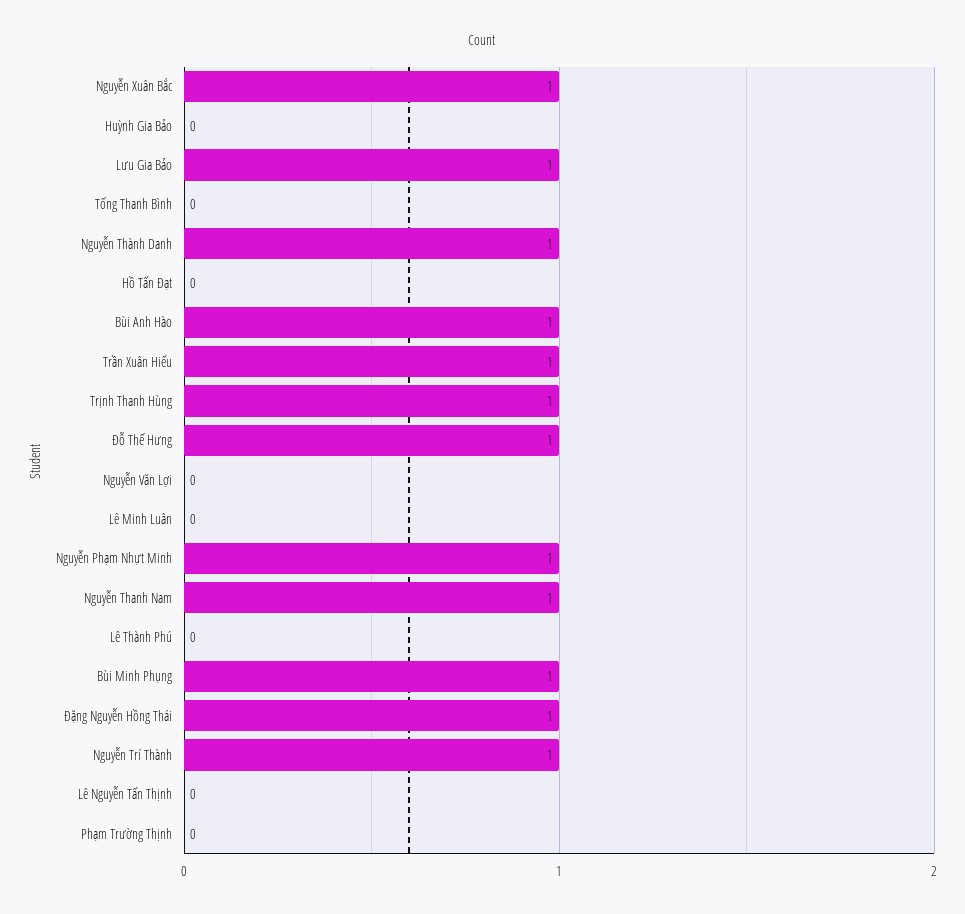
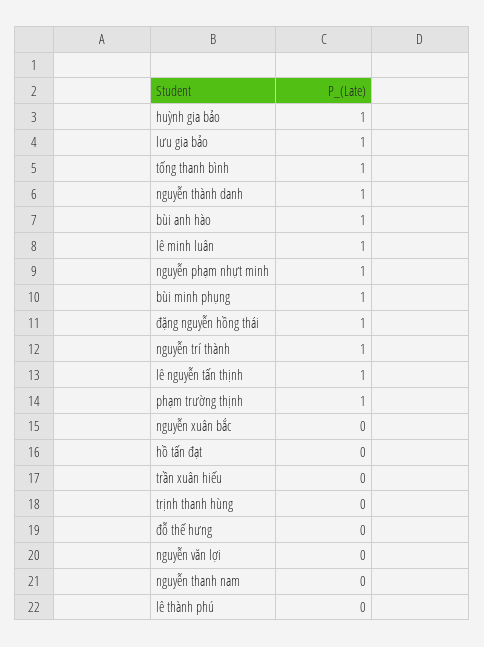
  {
-   "Nguyễn Xuân Bắc": 1,
+   "Nguyễn Xuân Bắc": 0,
-   "Huỳnh Gia Bảo": 0,
+   "Huỳnh Gia Bảo": 1,
    "Lưu Gia Bảo": 1,
-   "Tống Thanh Bình": 0,
+   "Tống Thanh Bình": 1,
    "Nguyễn Thành Danh": 1,
    "Hồ Tấn Đạt": 0,
    "Bùi Anh Hào": 1,
-   "Trần Xuân Hiếu": 1,
+   "Trần Xuân Hiếu": 0,
-   "Trịnh Thanh Hùng": 1,
+   "Trịnh Thanh Hùng": 0,
-   "Đỗ Thế Hưng": 1,
+   "Đỗ Thế Hưng": 0,
    "Nguyễn Văn Lợi": 0,
-   "Lê Minh Luân": 0,
+   "Lê Minh Luân": 1,
    "Nguyễn Phạm Nhựt Minh": 1,
-   "Nguyễn Thanh Nam": 1,
+   "Nguyễn Thanh Nam": 0,
    "Lê Thành Phú": 0,
    "Bùi Minh Phụng": 1,
    "Đặng Nguyễn Hồng Thái": 1,
    "Nguyễn Trí Thành": 1,
-   "Lê Nguyễn Tấn Thịnh": 0,
+   "Lê Nguyễn Tấn Thịnh": 1,
-   "Phạm Trường Thịnh": 0
+   "Phạm Trường Thịnh": 1
  }

